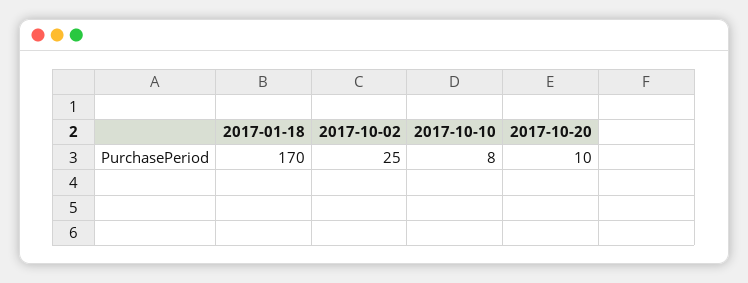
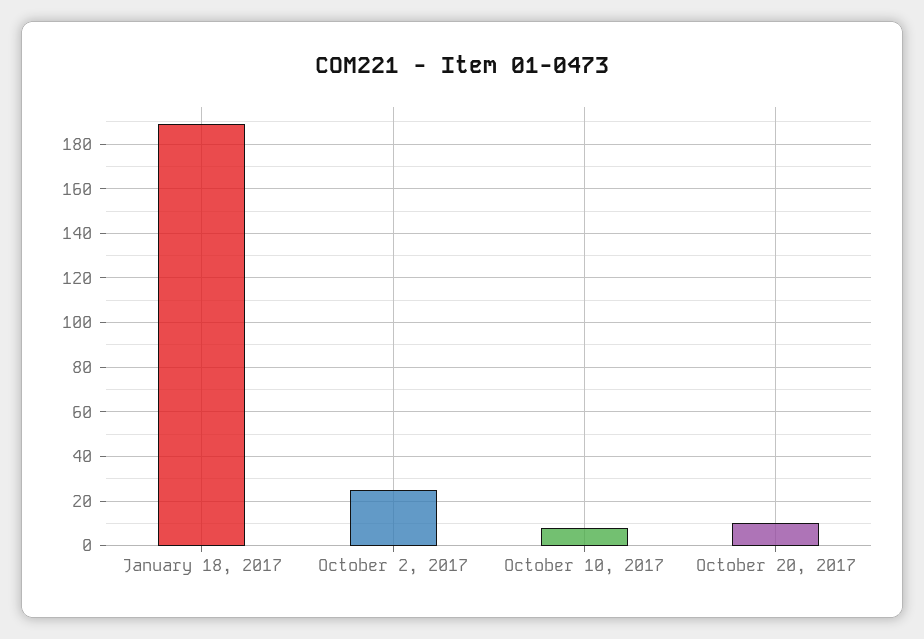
  {
-   "2017-01-18": 170,
+   "2017-01-18": 190,
    "2017-10-02": 25,
    "2017-10-10": 8,
    "2017-10-20": 10
  }

